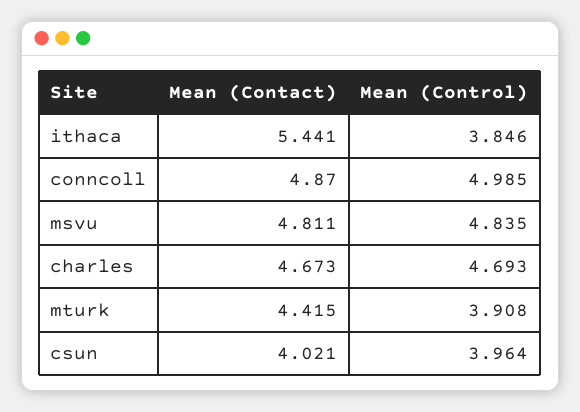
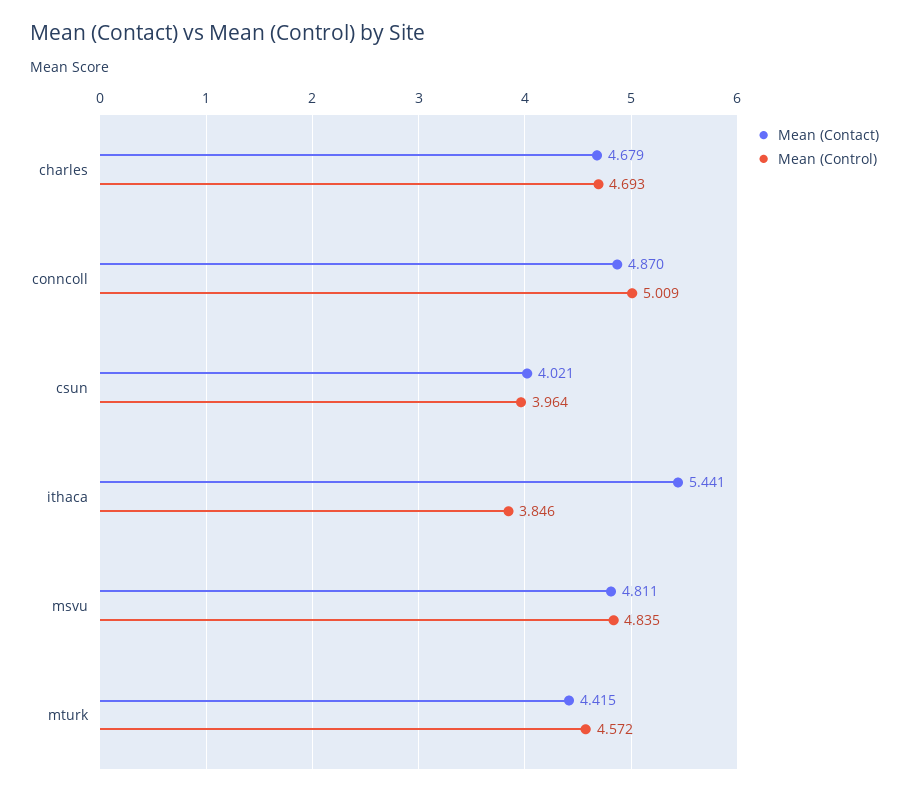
  {
    "Mean (Contact)": {
      "ithaca": 5.441,
      "conncoll": 4.87,
      "msvu": 4.811,
-     "charles": 4.673,
+     "charles": 4.679,
      "mturk": 4.415,
      "csun": 4.021
    },
    "Mean (Control)": {
      "ithaca": 3.846,
-     "conncoll": 4.985,
+     "conncoll": 5.009,
      "msvu": 4.835,
      "charles": 4.693,
-     "mturk": 3.908,
+     "mturk": 4.572,
      "csun": 3.964
    }
  }

